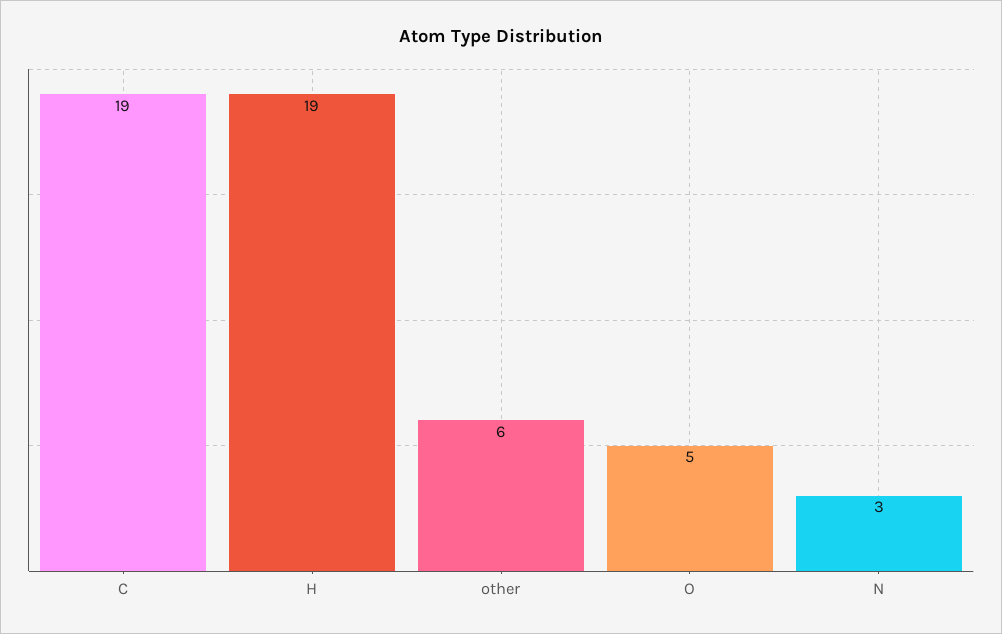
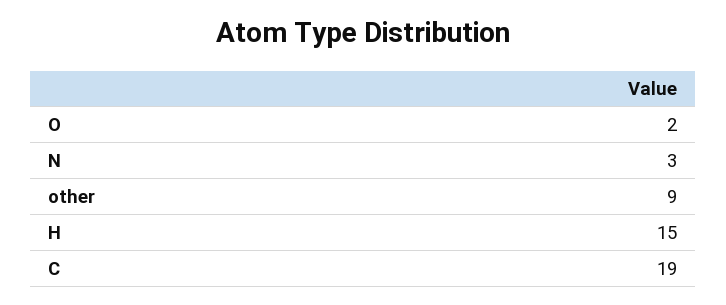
  {
    "C": 19,
-   "H": 19,
+   "H": 15,
-   "other": 6,
+   "other": 9,
-   "O": 5,
+   "O": 2,
    "N": 3
  }

